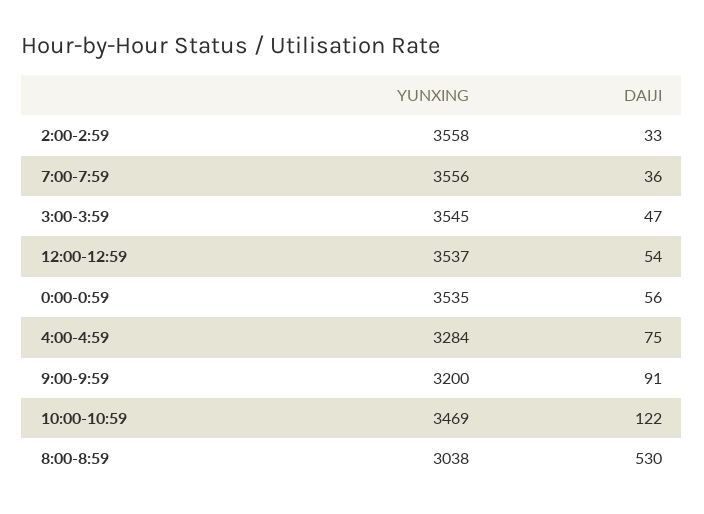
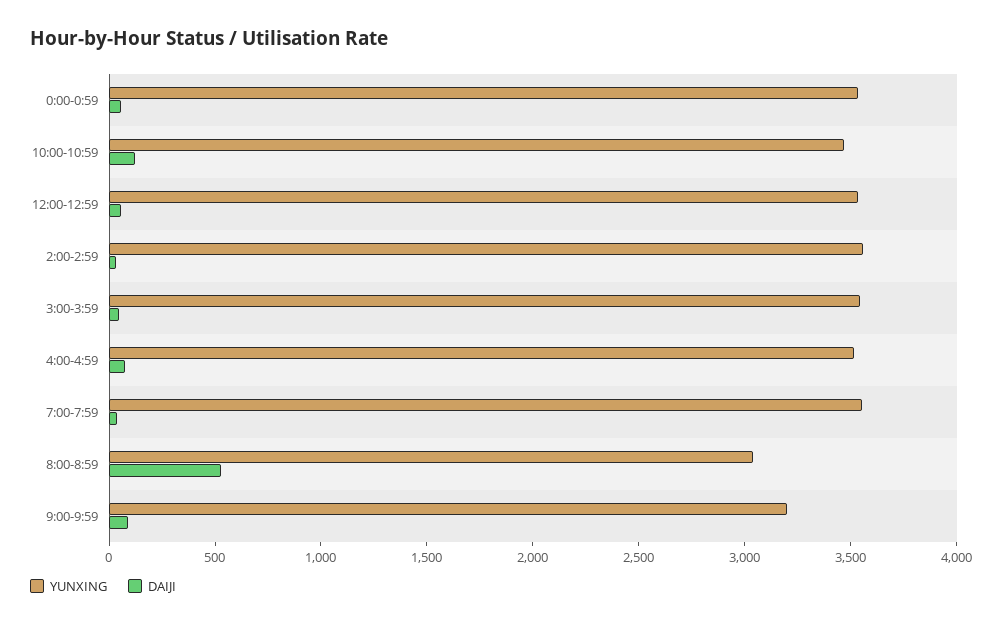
  {
    "YUNXING": {
      "2:00-2:59": 3558,
      "7:00-7:59": 3556,
      "3:00-3:59": 3545,
      "12:00-12:59": 3537,
      "0:00-0:59": 3535,
-     "4:00-4:59": 3284,
+     "4:00-4:59": 3500,
      "9:00-9:59": 3200,
      "10:00-10:59": 3469,
      "8:00-8:59": 3038
    },
    "DAIJI": {
      "2:00-2:59": 33,
      "7:00-7:59": 36,
      "3:00-3:59": 47,
      "12:00-12:59": 54,
      "0:00-0:59": 56,
      "4:00-4:59": 75,
      "9:00-9:59": 91,
      "10:00-10:59": 122,
      "8:00-8:59": 530
    }
  }

